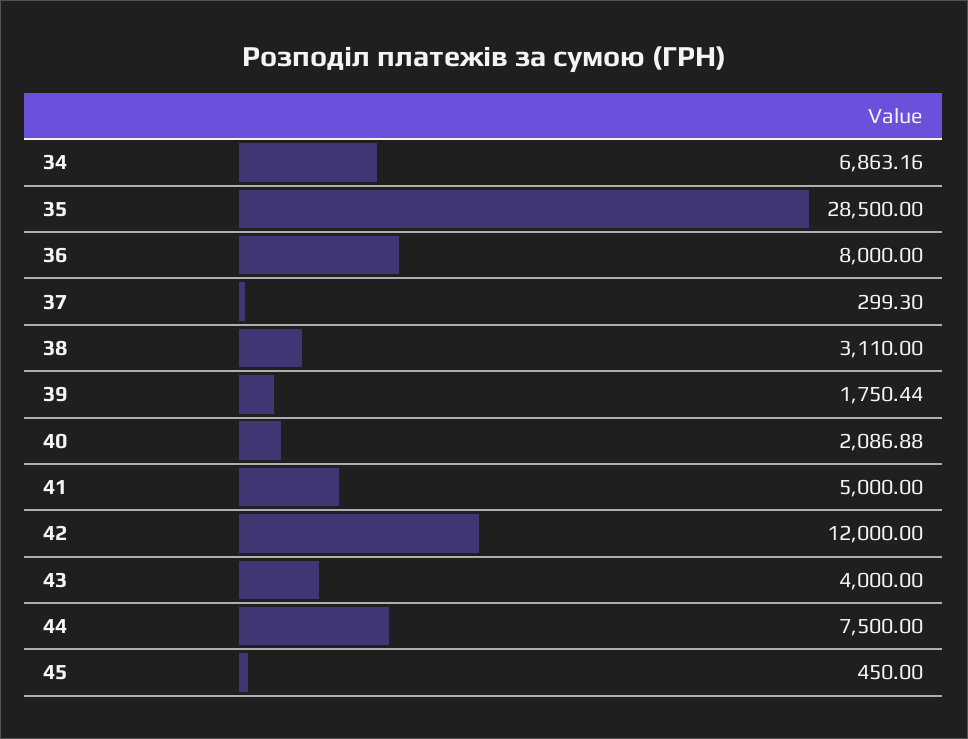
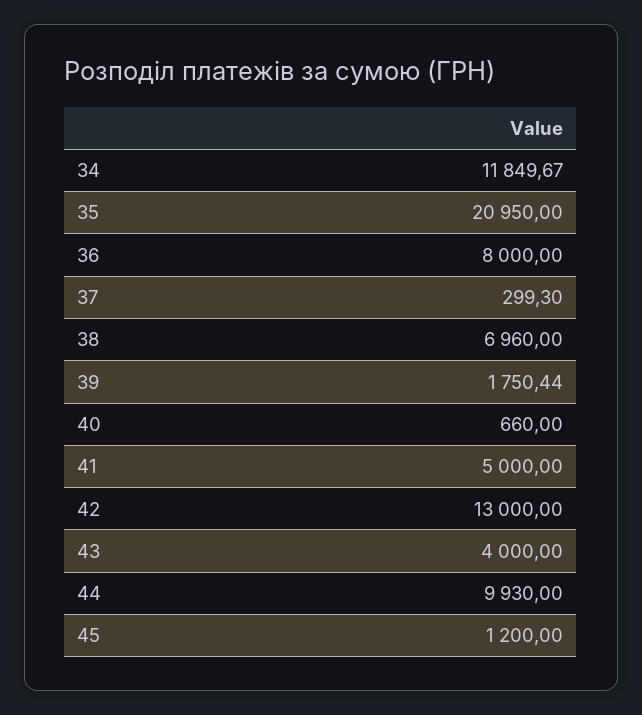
  {
-   "34": 6863.16,
+   "34": 11849.67,
-   "35": 28500,
+   "35": 20950,
    "36": 8000,
    "37": 299.3,
-   "38": 3110,
+   "38": 6960,
    "39": 1750.44,
-   "40": 2086.88,
+   "40": 660,
    "41": 5000,
-   "42": 12000,
+   "42": 13000,
    "43": 4000,
-   "44": 7500,
+   "44": 9930,
-   "45": 450
+   "45": 1200
  }

